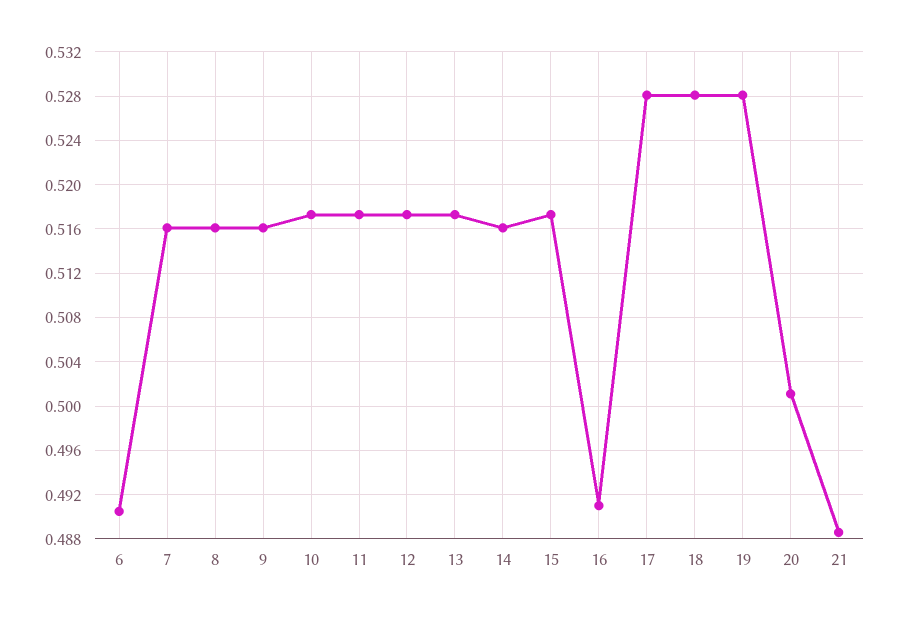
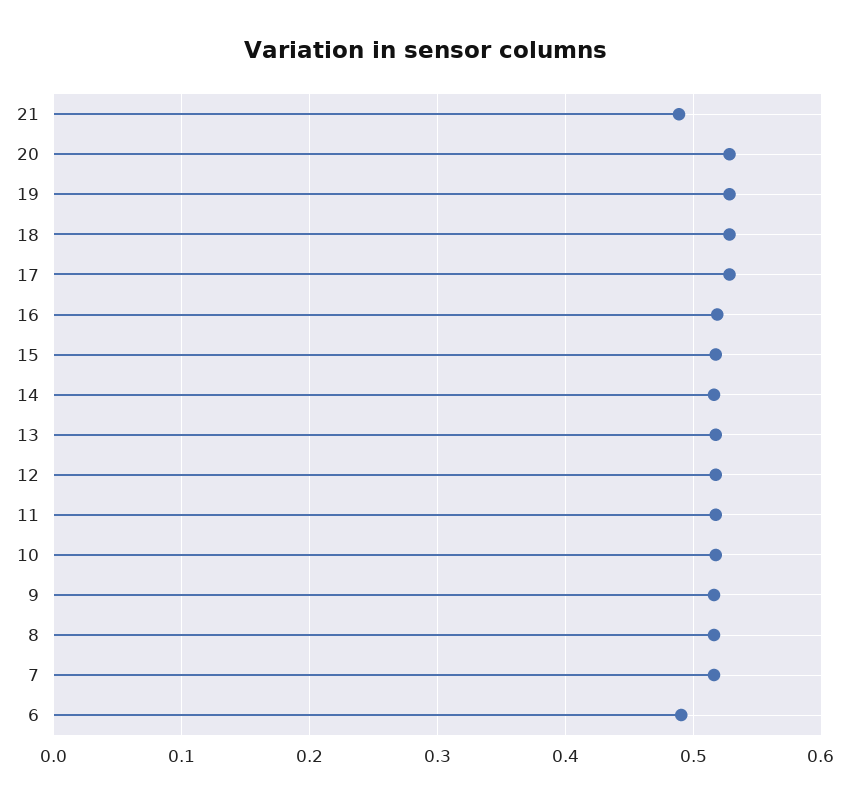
  {
    "6": 0.491,
    "7": 0.516,
    "8": 0.516,
    "9": 0.516,
    "10": 0.517,
    "11": 0.517,
    "12": 0.517,
    "13": 0.517,
    "14": 0.516,
    "15": 0.517,
-   "16": 0.491,
+   "16": 0.52,
    "17": 0.528,
    "18": 0.528,
    "19": 0.528,
-   "20": 0.501,
+   "20": 0.53,
    "21": 0.489
  }

